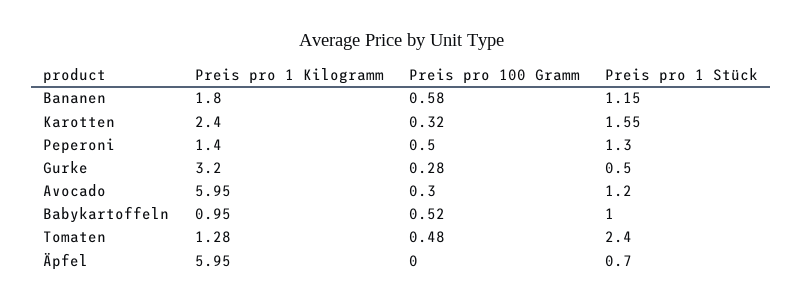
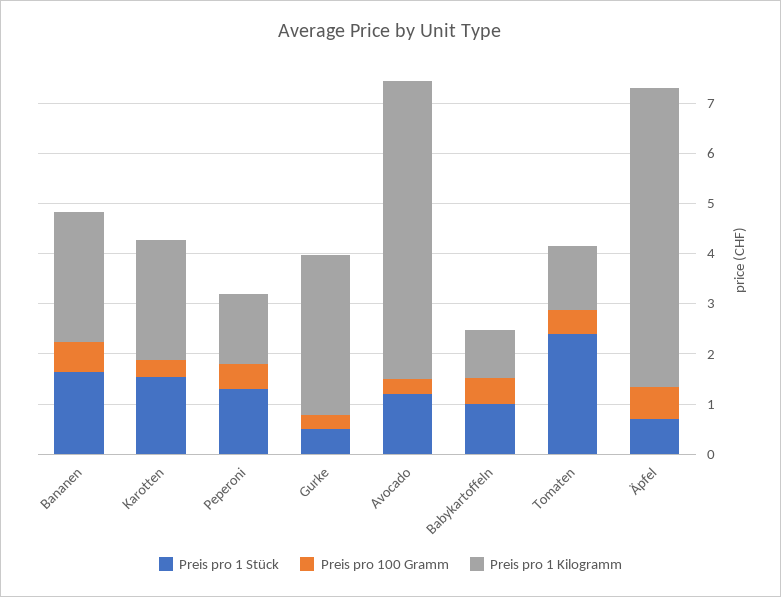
  {
    "Preis pro 1 Kilogramm": {
-     "Bananen": 1.8,
+     "Bananen": 2.6,
      "Karotten": 2.4,
      "Peperoni": 1.4,
      "Gurke": 3.2,
      "Avocado": 5.95,
      "Babykartoffeln": 0.95,
      "Tomaten": 1.28,
      "Äpfel": 5.95
    },
    "Preis pro 100 Gramm": {
      "Bananen": 0.58,
      "Karotten": 0.32,
      "Peperoni": 0.5,
      "Gurke": 0.28,
      "Avocado": 0.3,
      "Babykartoffeln": 0.52,
      "Tomaten": 0.48,
-     "Äpfel": 0
+     "Äpfel": 0.6
    },
    "Preis pro 1 Stück": {
-     "Bananen": 1.15,
+     "Bananen": 1.6,
      "Karotten": 1.55,
      "Peperoni": 1.3,
      "Gurke": 0.5,
      "Avocado": 1.2,
      "Babykartoffeln": 1,
      "Tomaten": 2.4,
      "Äpfel": 0.7
    }
  }

